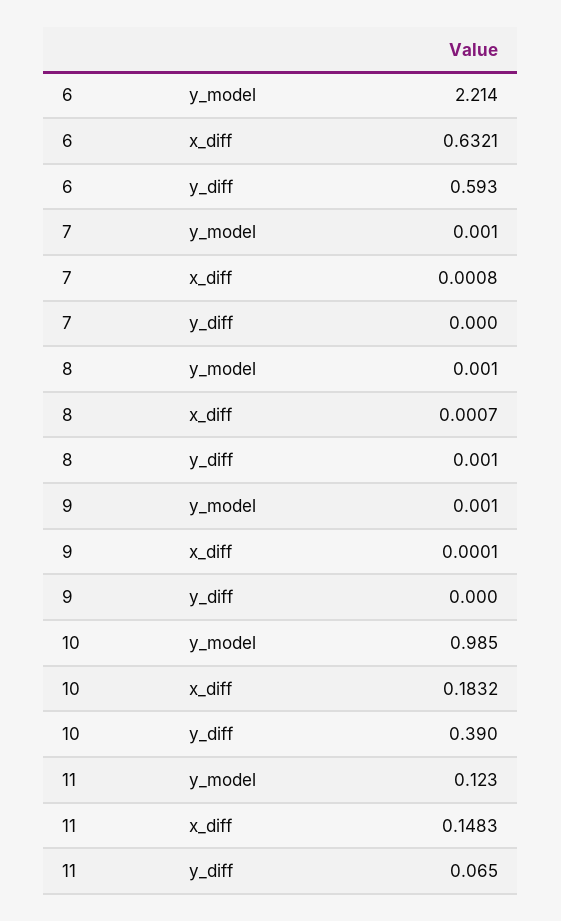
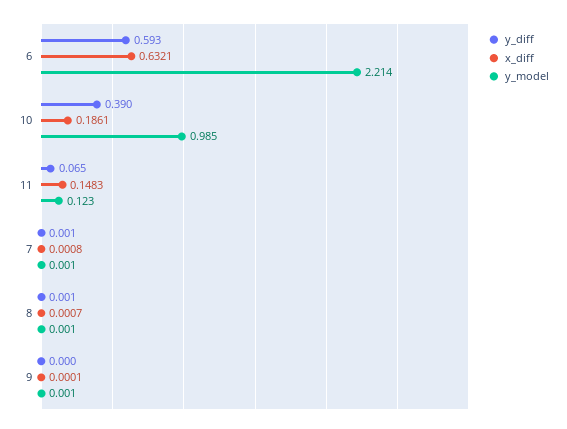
  {
    "y_model": {
      "6": 2.214,
      "7": 0.001,
      "8": 0.001,
      "9": 0.001,
      "10": 0.985,
      "11": 0.123
    },
    "x_diff": {
      "6": 0.6321,
      "7": 0.0008,
      "8": 0.0007,
      "9": 0.0001,
-     "10": 0.1832,
+     "10": 0.1861,
      "11": 0.1483
    },
    "y_diff": {
      "6": 0.593,
-     "7": 0,
+     "7": 0.001,
      "8": 0.001,
      "9": 0,
      "10": 0.39,
      "11": 0.065
    }
  }

